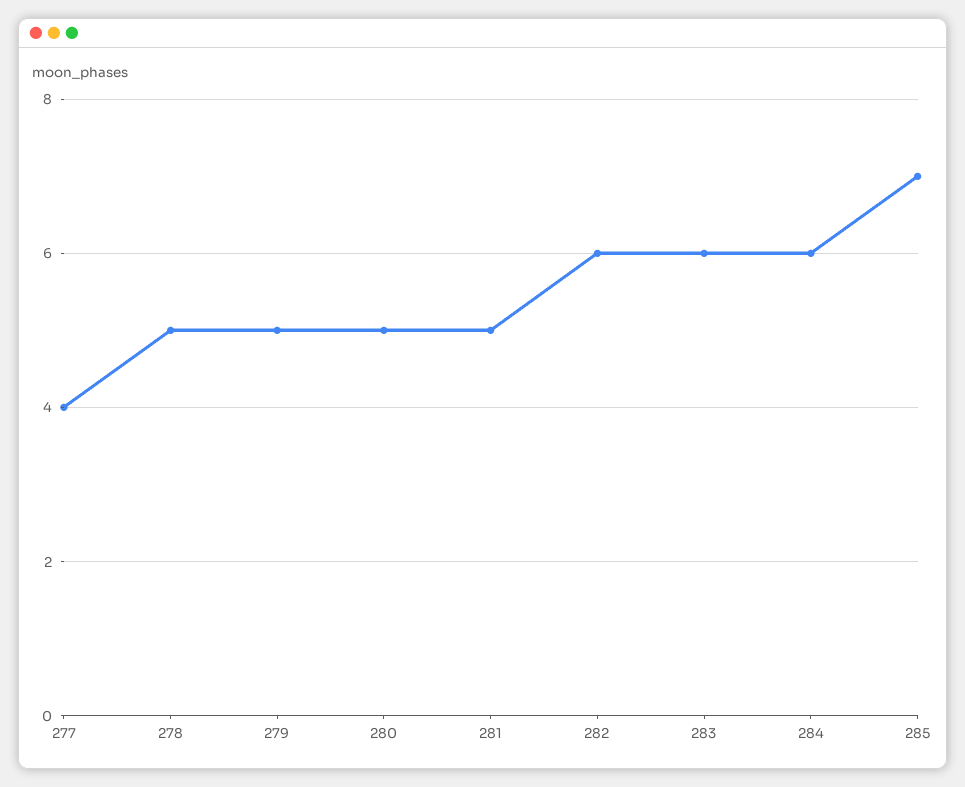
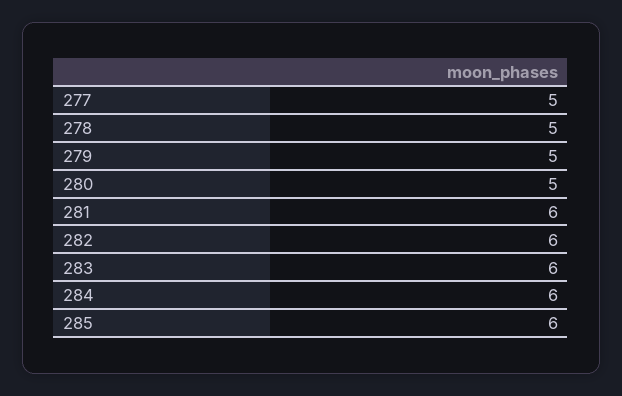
  {
-   "277": 4,
+   "277": 5,
    "278": 5,
    "279": 5,
    "280": 5,
-   "281": 5,
+   "281": 6,
    "282": 6,
    "283": 6,
    "284": 6,
-   "285": 7
+   "285": 6
  }

